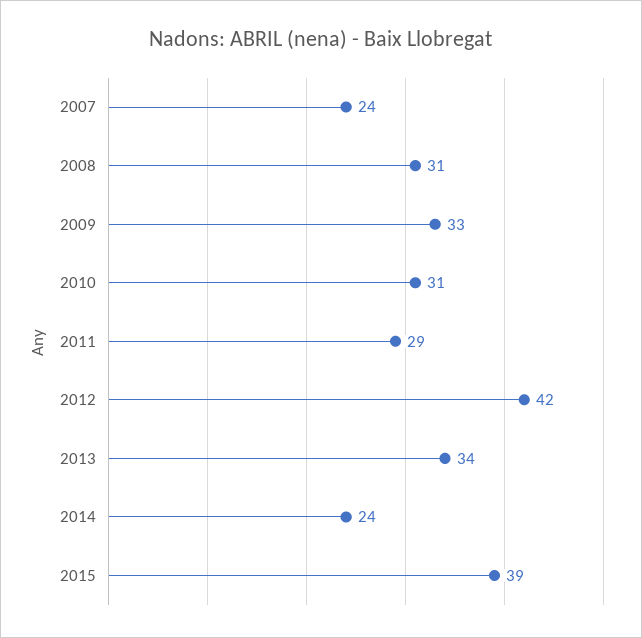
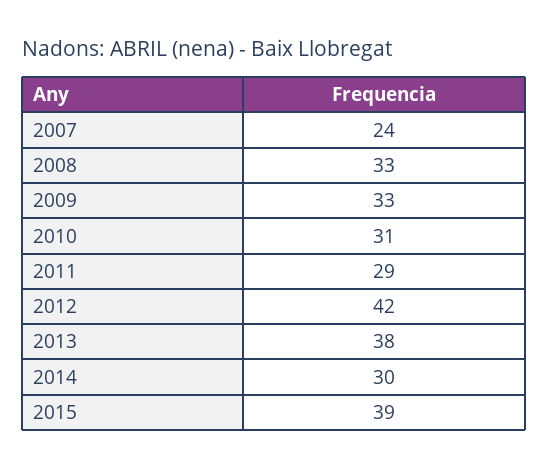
  {
    "2007": 24,
-   "2008": 31,
+   "2008": 33,
    "2009": 33,
    "2010": 31,
    "2011": 29,
    "2012": 42,
-   "2013": 34,
+   "2013": 38,
-   "2014": 24,
+   "2014": 30,
    "2015": 39
  }

